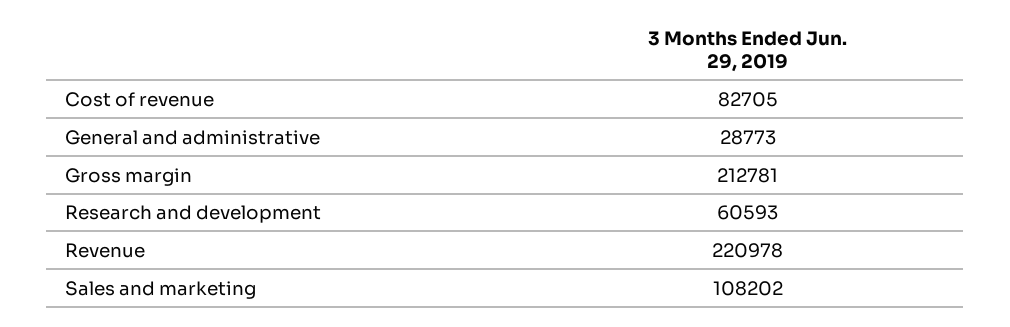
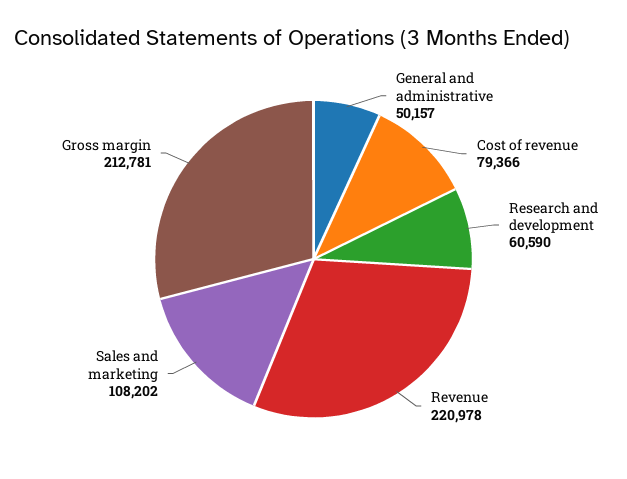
  {
-   "Cost of revenue": 82705,
+   "Cost of revenue": 79366,
-   "General and administrative": 28773,
+   "General and administrative": 50157,
    "Gross margin": 212781,
-   "Research and development": 60593,
+   "Research and development": 60590,
    "Revenue": 220978,
    "Sales and marketing": 108202
  }

